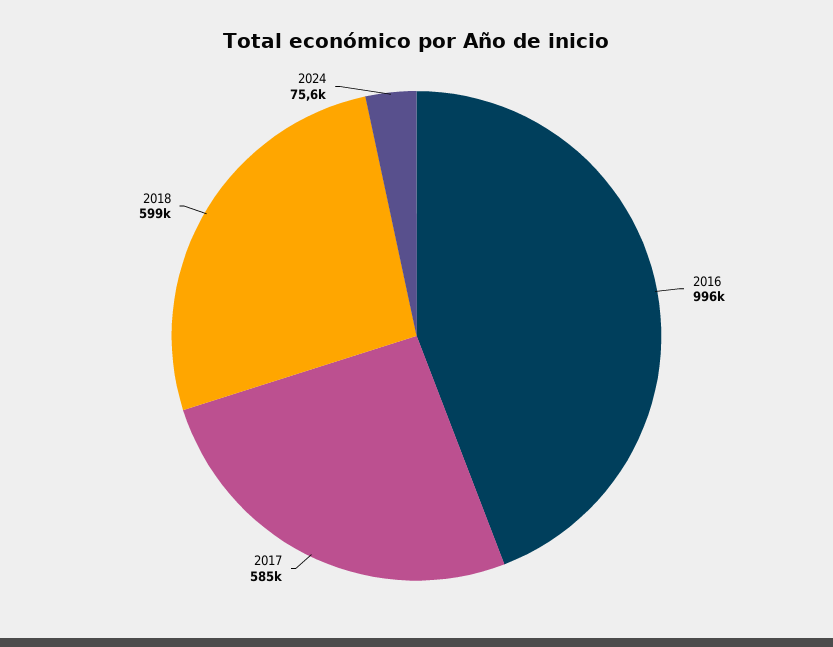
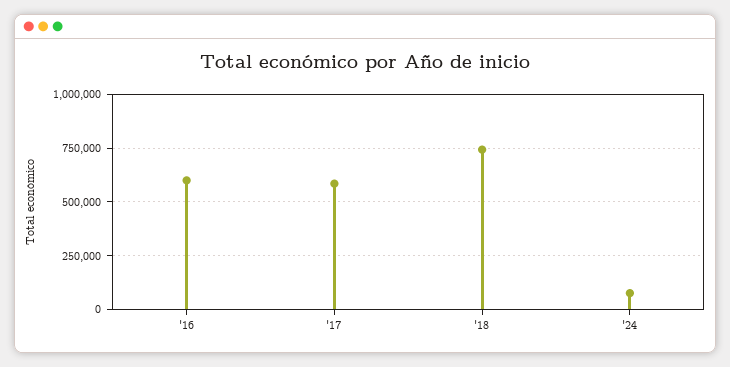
  {
-   "2016": 996000,
+   "2016": 600000,
    "2017": 585000,
-   "2018": 599000,
+   "2018": 750000,
    "2024": 75600
  }

